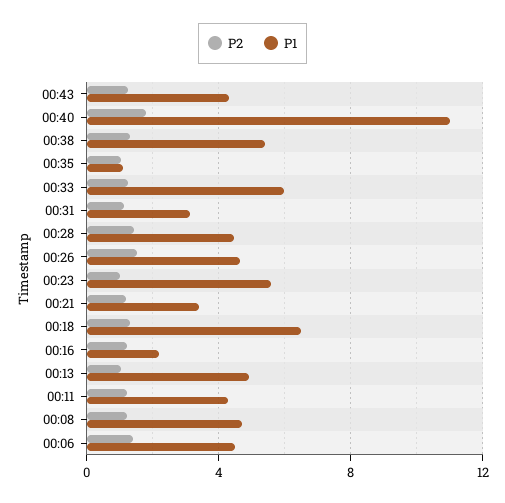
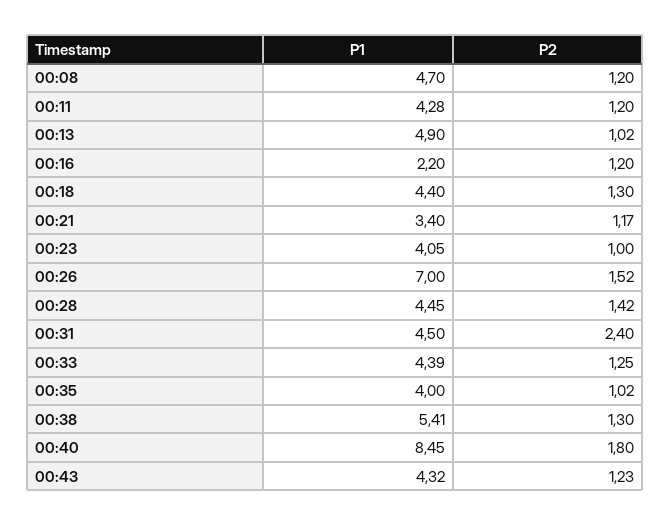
  {
    "P2": {
      "00:43": 1.23,
      "00:40": 1.8,
      "00:38": 1.3,
      "00:35": 1.02,
      "00:33": 1.25,
-     "00:31": 1,
+     "00:31": 2.4,
      "00:28": 1.42,
      "00:26": 1.52,
      "00:23": 1,
      "00:21": 1.17,
      "00:18": 1.3,
      "00:16": 1.2,
      "00:13": 1.02,
      "00:11": 1.2,
-     "00:08": 1.2,
+     "00:08": 1.2
-     "00:06": 1.5
    },
    "P1": {
      "00:43": 4.32,
-     "00:40": 11,
+     "00:40": 8.45,
      "00:38": 5.41,
-     "00:35": 1,
+     "00:35": 4,
-     "00:33": 6,
+     "00:33": 4.39,
-     "00:31": 3,
+     "00:31": 4.5,
      "00:28": 4.45,
-     "00:26": 4.5,
+     "00:26": 7,
-     "00:23": 5.5,
+     "00:23": 4.05,
      "00:21": 3.4,
-     "00:18": 6.5,
+     "00:18": 4.4,
      "00:16": 2.2,
      "00:13": 4.9,
      "00:11": 4.28,
-     "00:08": 4.7,
+     "00:08": 4.7
-     "00:06": 4.5
    }
  }

